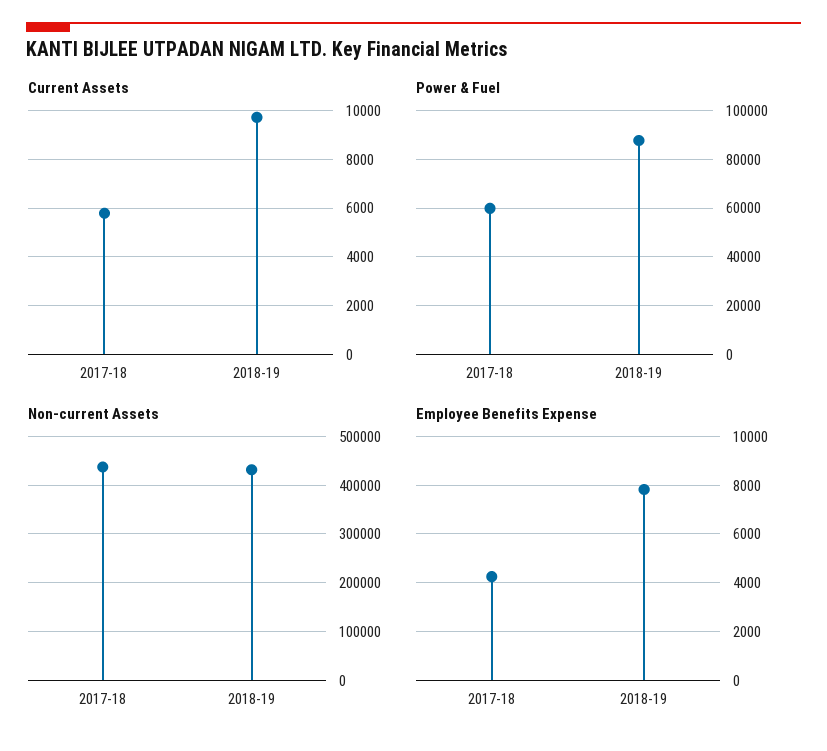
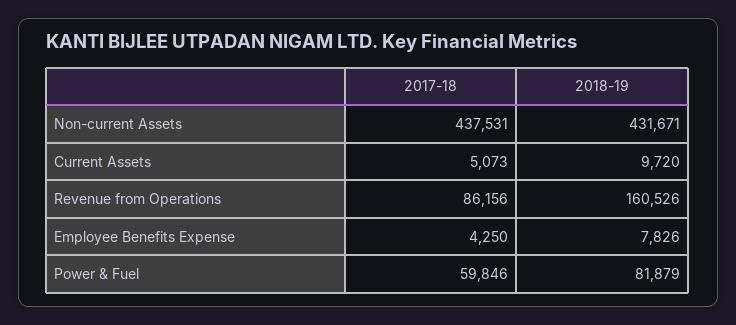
  {
    "Current Assets": {
-     "2017-18": 5750,
+     "2017-18": 5073,
      "2018-19": 9720
    },
    "Power & Fuel": {
      "2017-18": 59846,
-     "2018-19": 87500
+     "2018-19": 81879
    },
    "Non-current Assets": {
      "2017-18": 437531,
      "2018-19": 431671
    },
    "Employee Benefits Expense": {
      "2017-18": 4250,
      "2018-19": 7826
-   }
+   },
+   "Revenue from Operations": {
+     "2017-18": 86156,
+     "2018-19": 160526
+   }
  }

